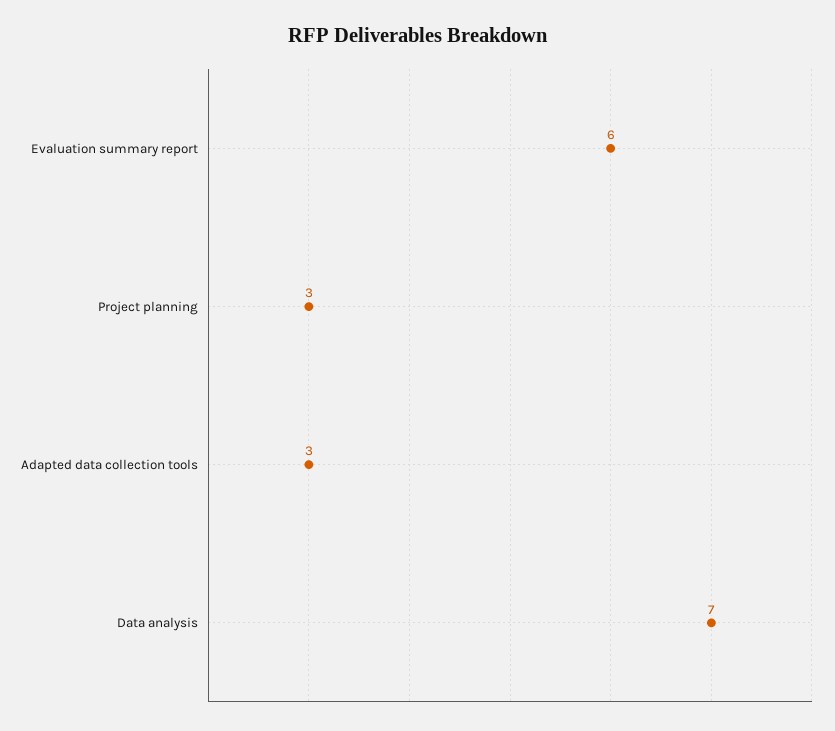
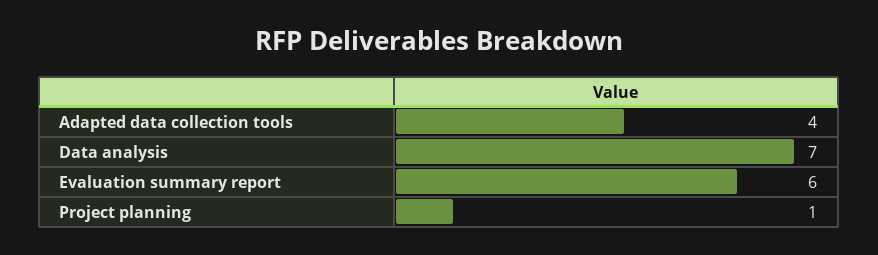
  {
    "Evaluation summary report": 6,
-   "Project planning": 3,
+   "Project planning": 1,
-   "Adapted data collection tools": 3,
+   "Adapted data collection tools": 4,
    "Data analysis": 7
  }

